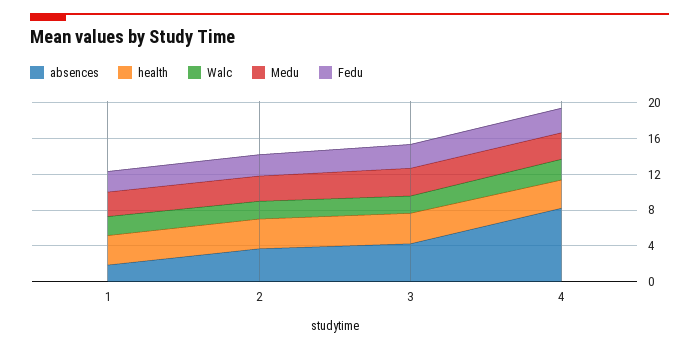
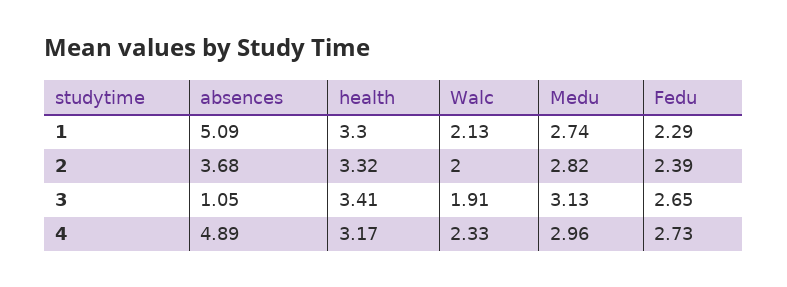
  {
    "absences": {
-     "1": 2,
+     "1": 5.09,
      "2": 3.68,
-     "3": 4,
+     "3": 1.05,
-     "4": 8
+     "4": 4.89
    },
    "health": {
      "1": 3.3,
      "2": 3.32,
      "3": 3.41,
      "4": 3.17
    },
    "Walc": {
      "1": 2.13,
      "2": 2,
      "3": 1.91,
      "4": 2.33
    },
    "Medu": {
      "1": 2.74,
      "2": 2.82,
      "3": 3.13,
      "4": 2.96
    },
    "Fedu": {
      "1": 2.29,
      "2": 2.39,
      "3": 2.65,
      "4": 2.73
    }
  }

